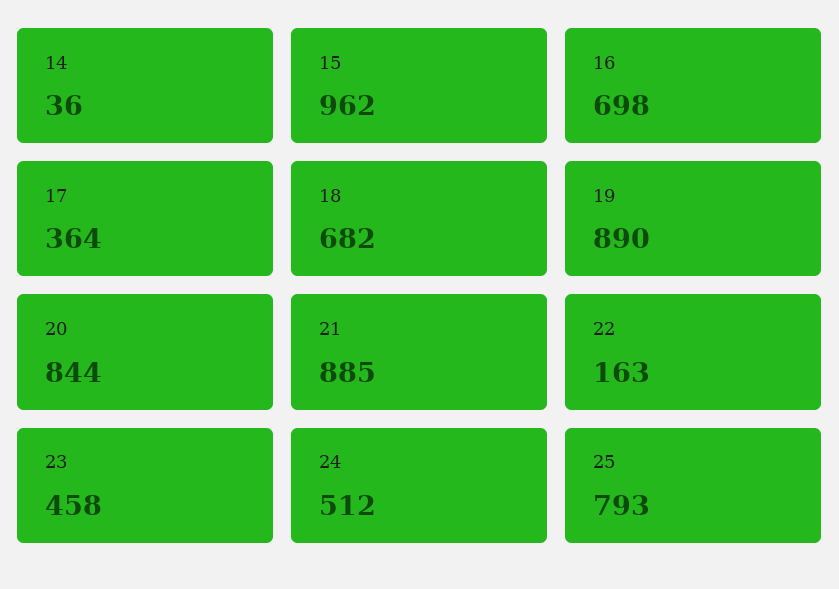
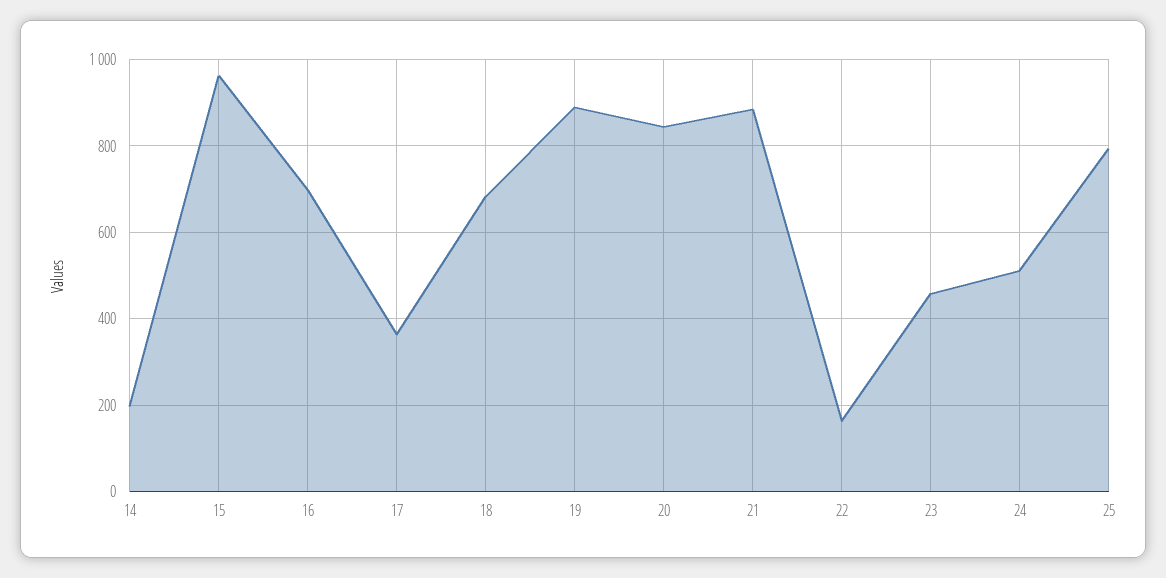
  {
-   "14": 36,
+   "14": 200,
    "15": 962,
    "16": 698,
    "17": 364,
    "18": 682,
    "19": 890,
    "20": 844,
    "21": 885,
    "22": 163,
    "23": 458,
    "24": 512,
    "25": 793
  }

